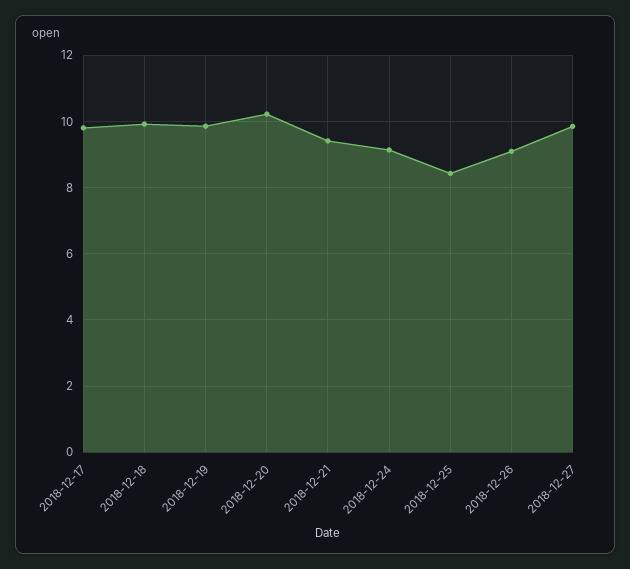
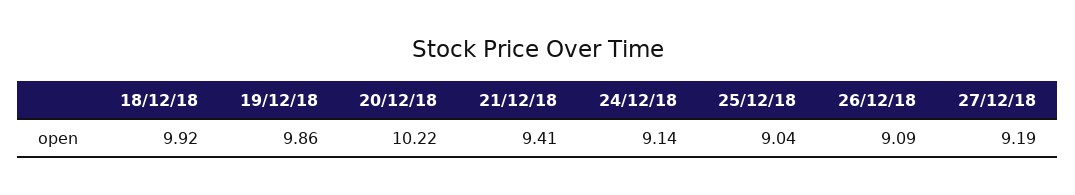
  {
-   "2018-12-17": 9.8,
    "2018-12-18": 9.92,
    "2018-12-19": 9.86,
    "2018-12-20": 10.22,
    "2018-12-21": 9.41,
    "2018-12-24": 9.14,
-   "2018-12-25": 8.4,
+   "2018-12-25": 9.04,
    "2018-12-26": 9.09,
-   "2018-12-27": 9.8
+   "2018-12-27": 9.19
  }

